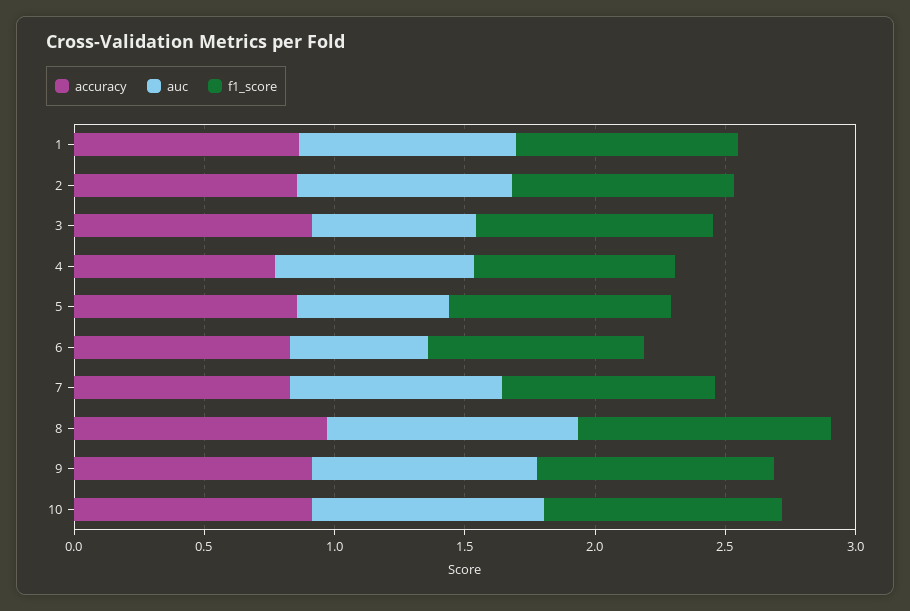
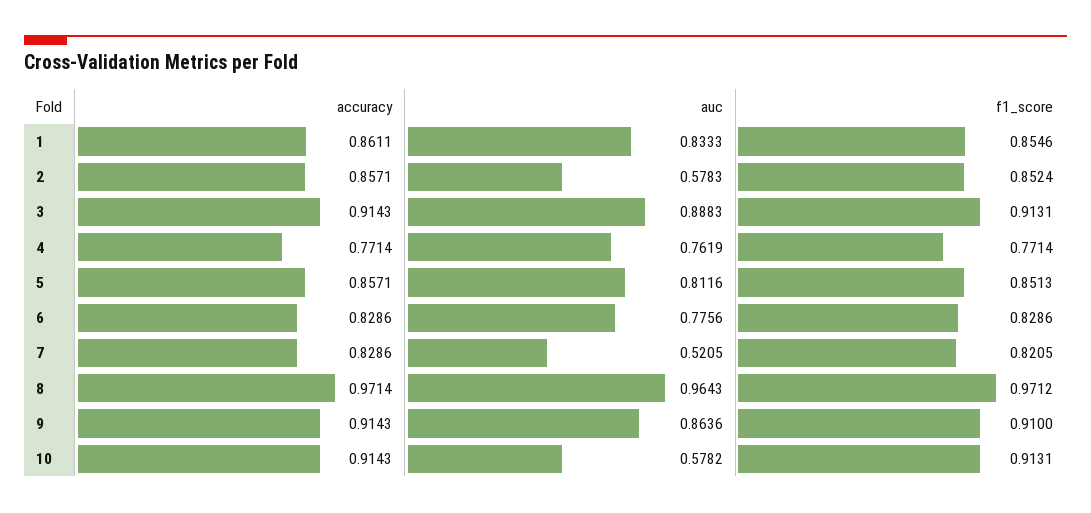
  {
    "accuracy": {
      "1": 0.8611,
      "2": 0.8571,
      "3": 0.9143,
      "4": 0.7714,
      "5": 0.8571,
      "6": 0.8286,
      "7": 0.8286,
      "8": 0.9714,
      "9": 0.9143,
      "10": 0.9143
    },
    "auc": {
      "1": 0.8333,
-     "2": 0.8,
+     "2": 0.5783,
-     "3": 0.6,
+     "3": 0.8883,
      "4": 0.7619,
-     "5": 0.6,
+     "5": 0.8116,
-     "6": 0.5,
+     "6": 0.7756,
-     "7": 0.8,
+     "7": 0.5205,
      "8": 0.9643,
      "9": 0.8636,
-     "10": 0.9
+     "10": 0.5782
    },
    "f1_score": {
      "1": 0.8546,
      "2": 0.8524,
      "3": 0.9131,
      "4": 0.7714,
      "5": 0.8513,
      "6": 0.8286,
      "7": 0.8205,
      "8": 0.9712,
      "9": 0.91,
      "10": 0.9131
    }
  }

